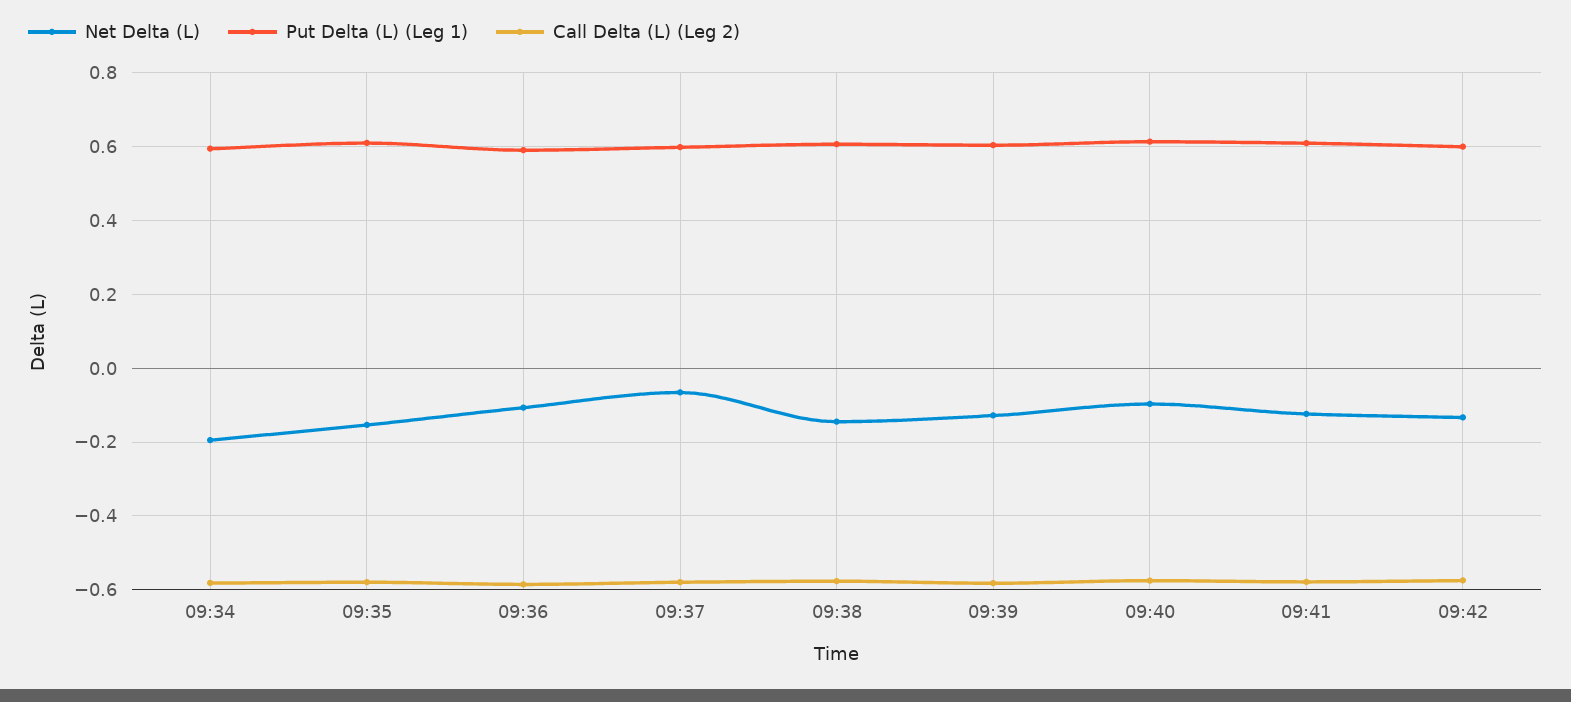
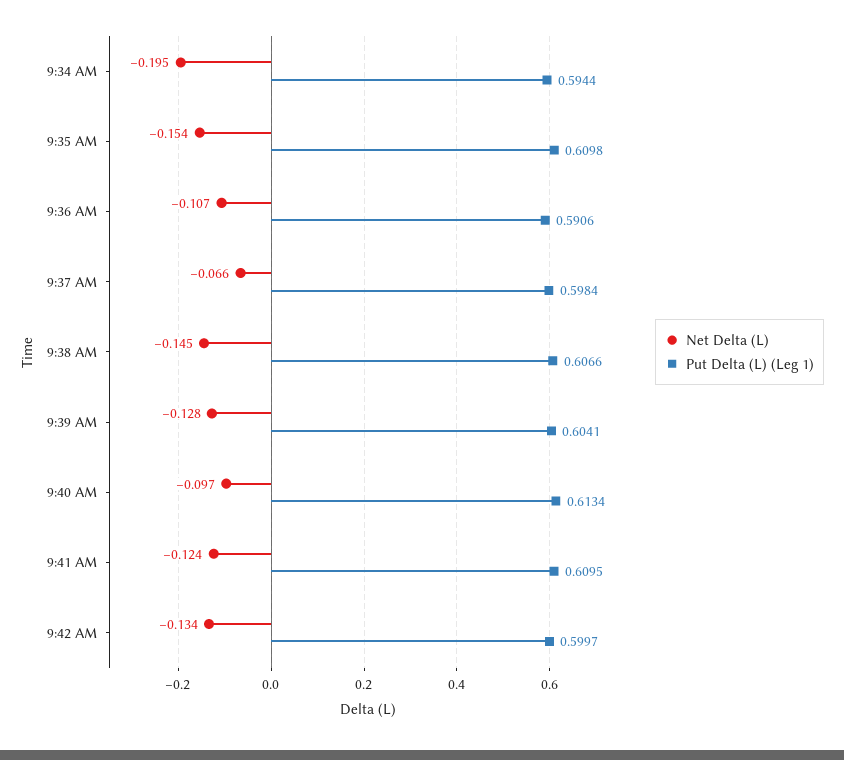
  {
    "Net Delta (L)": {
      "09:34": -0.195,
      "09:35": -0.154,
      "09:36": -0.107,
      "09:37": -0.066,
      "09:38": -0.145,
      "09:39": -0.128,
      "09:40": -0.097,
      "09:41": -0.124,
      "09:42": -0.134
    },
    "Put Delta (L) (Leg 1)": {
      "09:34": 0.5944,
      "09:35": 0.6098,
      "09:36": 0.5906,
      "09:37": 0.5984,
      "09:38": 0.6066,
      "09:39": 0.6041,
      "09:40": 0.6134,
      "09:41": 0.6095,
      "09:42": 0.5997
-   },
+   }
-   "Call Delta (L) (Leg 2)": {
-     "09:34": -0.58,
-     "09:35": -0.58,
-     "09:36": -0.58,
-     "09:37": -0.58,
-     "09:38": -0.58,
-     "09:39": -0.58,
-     "09:40": -0.58,
-     "09:41": -0.58,
-     "09:42": -0.58
-   }
  }

